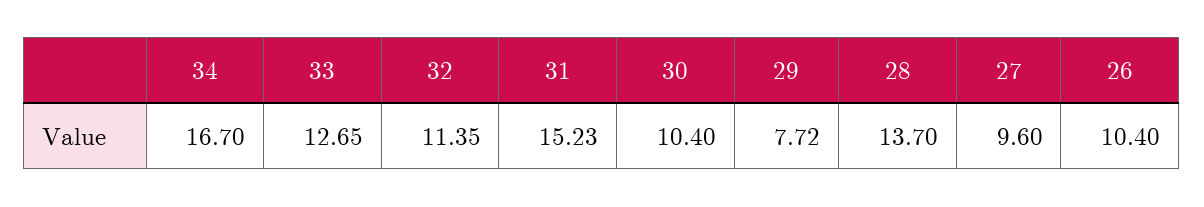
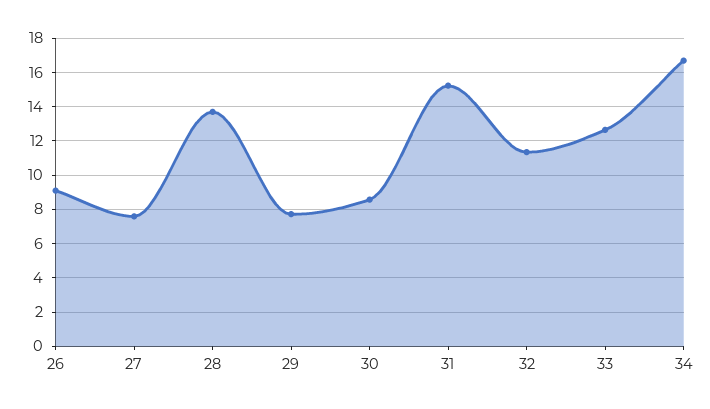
  {
    "34": 16.7,
    "33": 12.65,
    "32": 11.35,
    "31": 15.23,
-   "30": 10.4,
+   "30": 8.5,
    "29": 7.72,
    "28": 13.7,
-   "27": 9.6,
+   "27": 7.5,
-   "26": 10.4
+   "26": 9
  }

